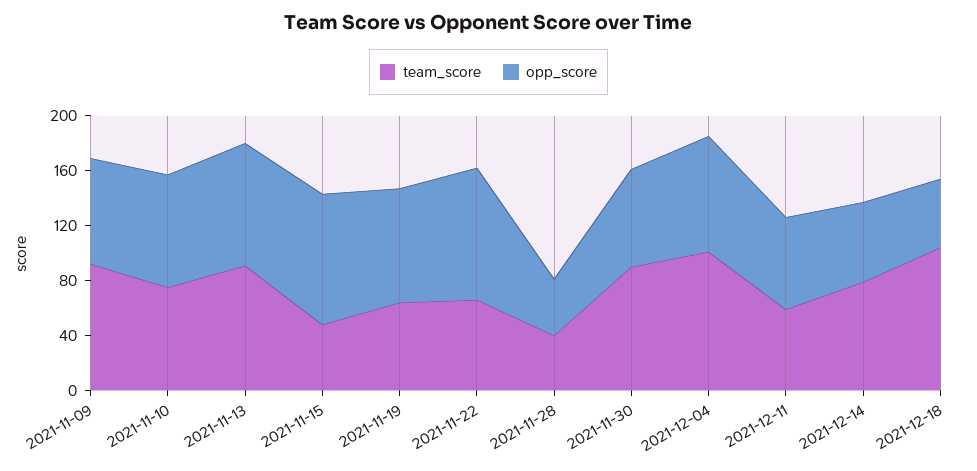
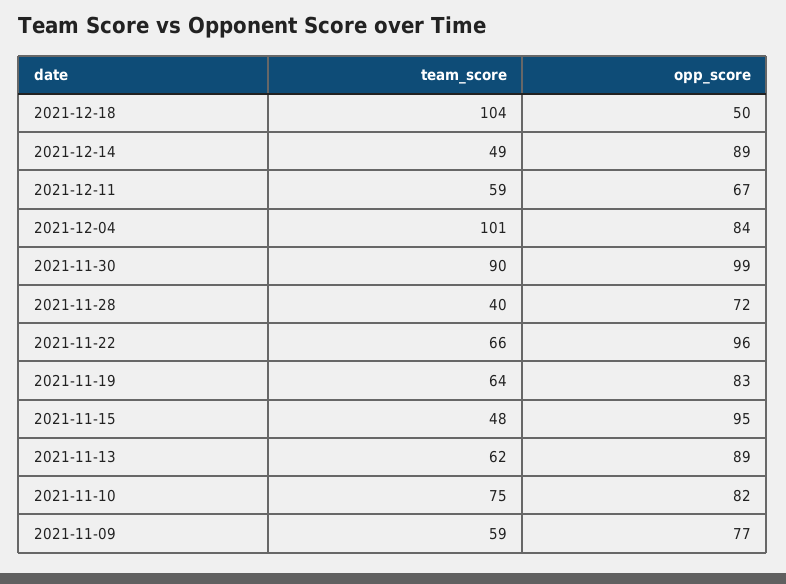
  {
    "team_score": {
-     "2021-11-09": 90,
+     "2021-11-09": 59,
      "2021-11-10": 75,
-     "2021-11-13": 90,
+     "2021-11-13": 62,
      "2021-11-15": 48,
      "2021-11-19": 64,
      "2021-11-22": 66,
      "2021-11-28": 40,
      "2021-11-30": 90,
      "2021-12-04": 101,
      "2021-12-11": 59,
-     "2021-12-14": 80,
+     "2021-12-14": 49,
      "2021-12-18": 104
    },
    "opp_score": {
      "2021-11-09": 77,
      "2021-11-10": 82,
      "2021-11-13": 89,
      "2021-11-15": 95,
      "2021-11-19": 83,
      "2021-11-22": 96,
-     "2021-11-28": 40,
+     "2021-11-28": 72,
-     "2021-11-30": 70,
+     "2021-11-30": 99,
      "2021-12-04": 84,
      "2021-12-11": 67,
-     "2021-12-14": 60,
+     "2021-12-14": 89,
      "2021-12-18": 50
    }
  }

